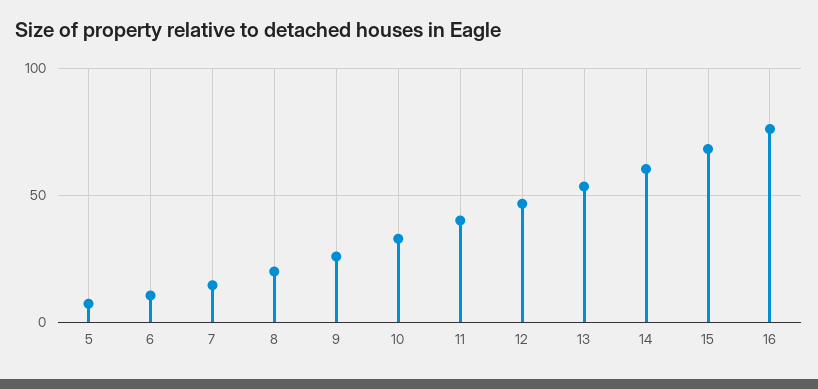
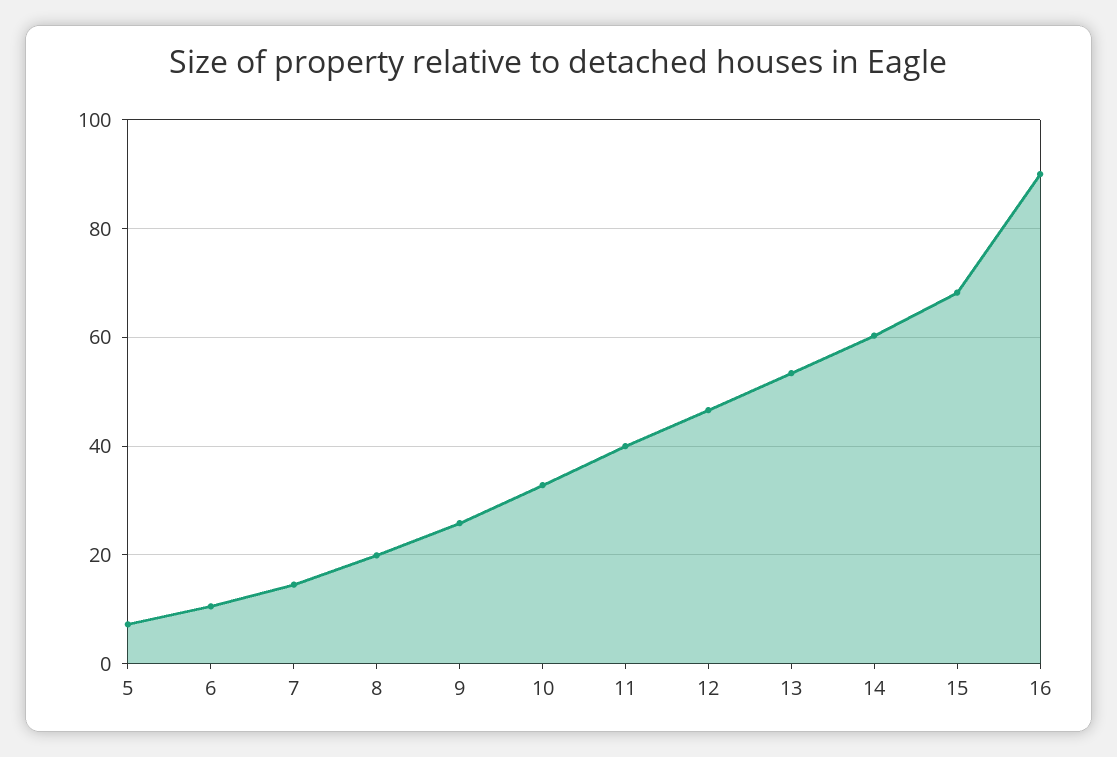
  {
    "5": 8,
    "6": 10,
    "7": 14,
    "8": 20,
    "9": 26,
    "10": 32,
    "11": 40,
    "12": 46,
    "13": 54,
    "14": 60,
    "15": 68,
-   "16": 75
+   "16": 90
  }

